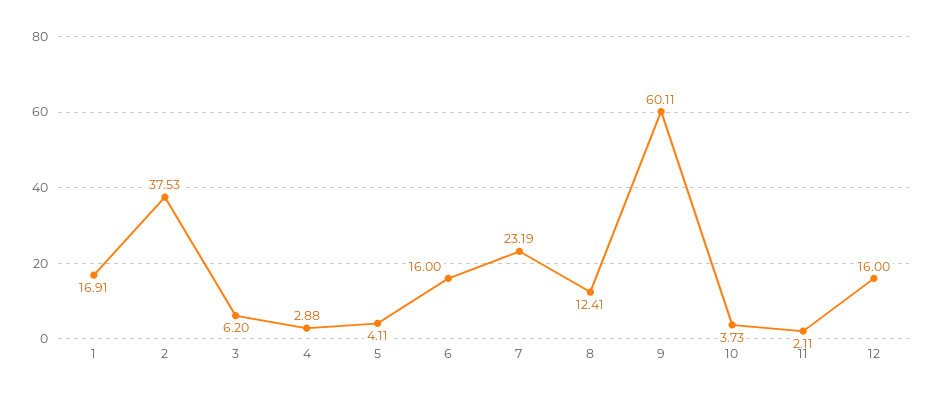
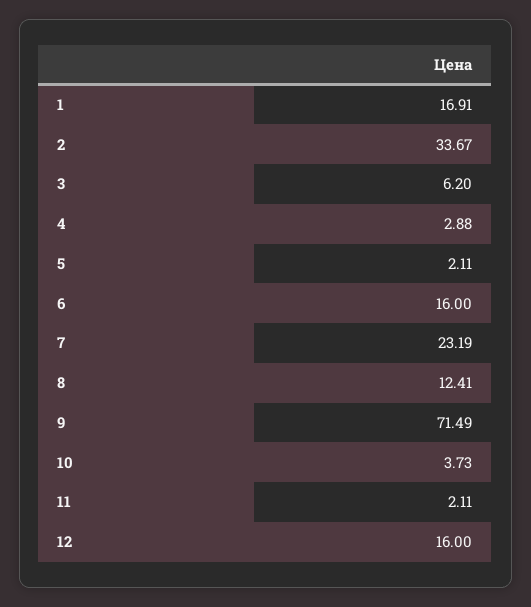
  {
    "1": 16.91,
-   "2": 37.53,
+   "2": 33.67,
    "3": 6.2,
    "4": 2.88,
-   "5": 4.11,
+   "5": 2.11,
    "6": 16,
    "7": 23.19,
    "8": 12.41,
-   "9": 60.11,
+   "9": 71.49,
    "10": 3.73,
    "11": 2.11,
    "12": 16
  }

